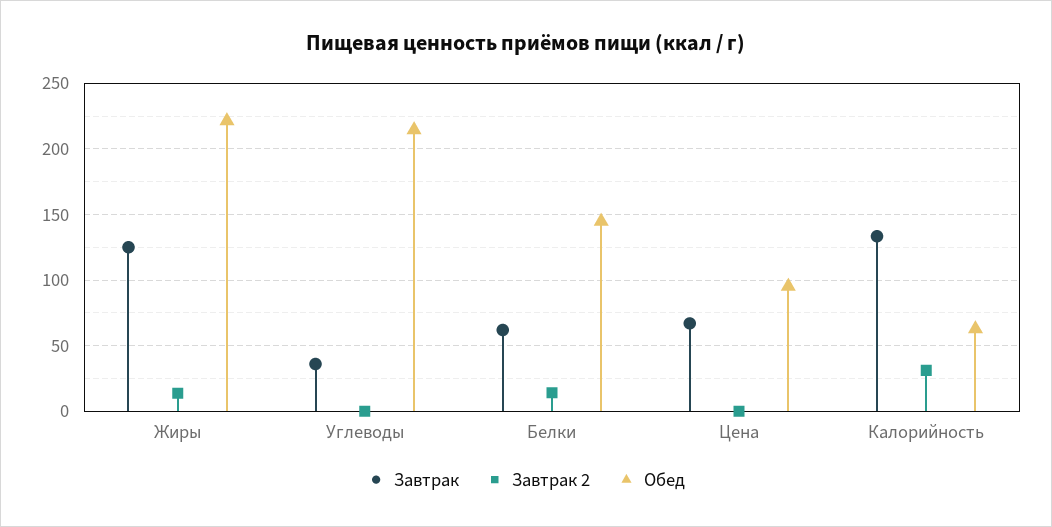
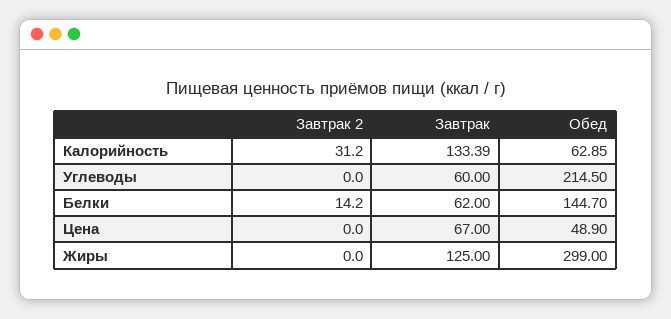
  {
    "Завтрак": {
      "Жиры": 125,
-     "Углеводы": 35,
+     "Углеводы": 60,
      "Белки": 62,
      "Цена": 67,
      "Калорийность": 133.39
    },
    "Завтрак 2": {
-     "Жиры": 15,
+     "Жиры": 0,
      "Углеводы": 0,
      "Белки": 14.2,
      "Цена": 0,
      "Калорийность": 31.2
    },
    "Обед": {
-     "Жиры": 220,
+     "Жиры": 299,
      "Углеводы": 214.5,
      "Белки": 144.7,
-     "Цена": 95,
+     "Цена": 48.9,
      "Калорийность": 62.85
    }
  }

